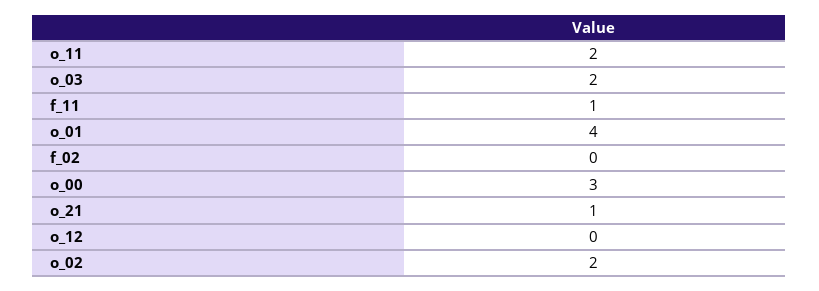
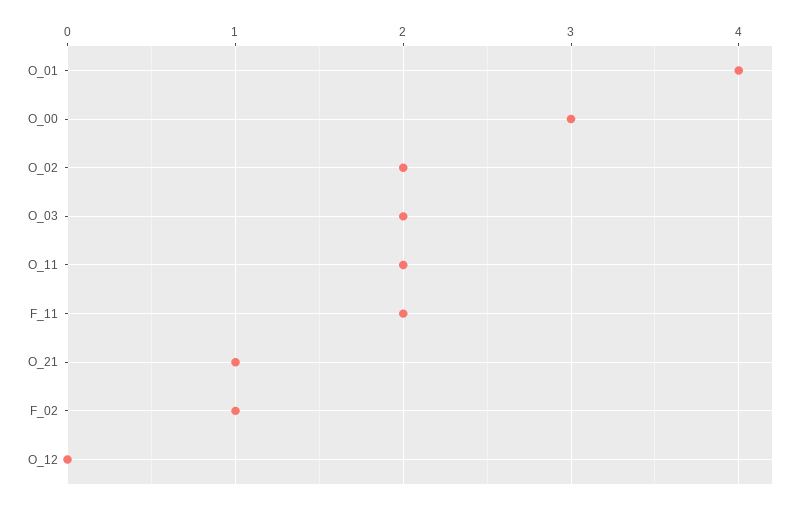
  {
    "o_11": 2,
    "o_03": 2,
-   "f_11": 1,
+   "f_11": 2,
    "o_01": 4,
-   "f_02": 0,
+   "f_02": 1,
    "o_00": 3,
    "o_21": 1,
    "o_12": 0,
    "o_02": 2
  }

